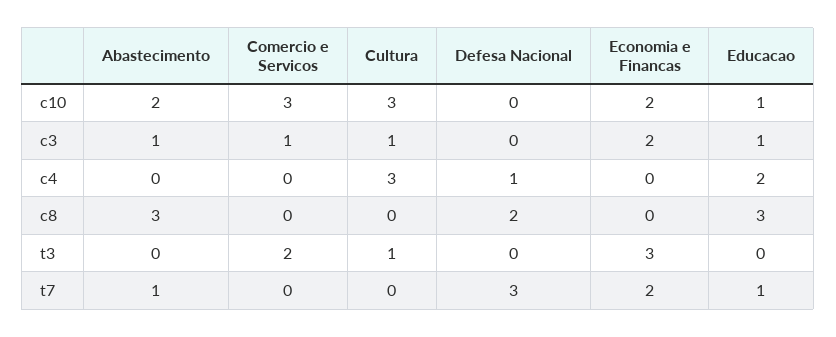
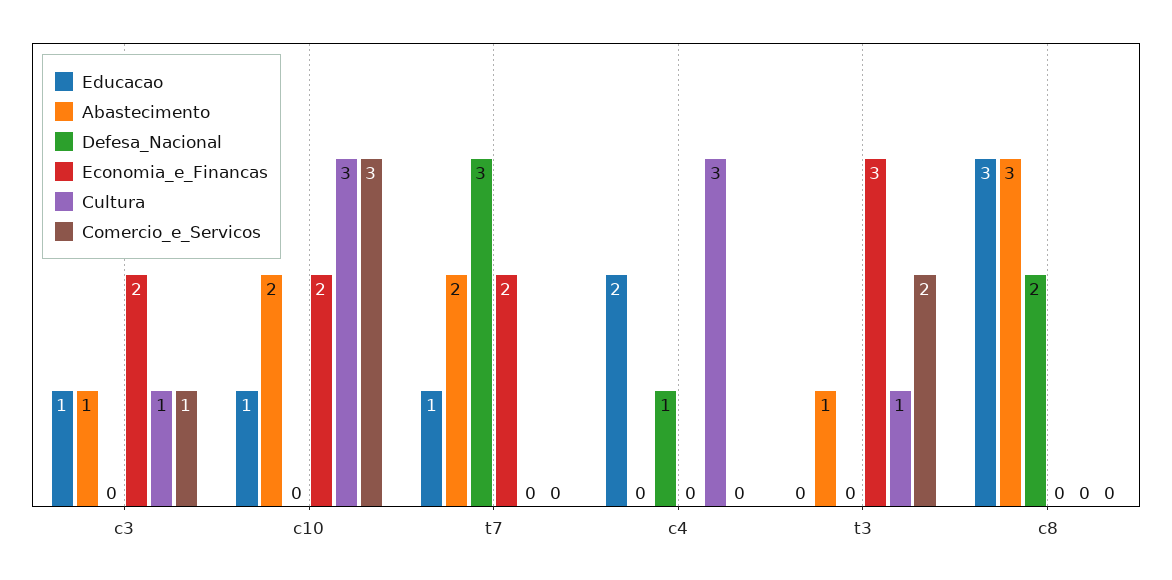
  {
    "Abastecimento": {
      "c10": 2,
      "c3": 1,
      "c4": 0,
      "c8": 3,
-     "t3": 0,
+     "t3": 1,
-     "t7": 1
+     "t7": 2
    },
    "Comercio e Servicos": {
      "c10": 3,
      "c3": 1,
      "c4": 0,
      "c8": 0,
      "t3": 2,
      "t7": 0
    },
    "Cultura": {
      "c10": 3,
      "c3": 1,
      "c4": 3,
      "c8": 0,
      "t3": 1,
      "t7": 0
    },
    "Defesa Nacional": {
      "c10": 0,
      "c3": 0,
      "c4": 1,
      "c8": 2,
      "t3": 0,
      "t7": 3
    },
    "Economia e Financas": {
      "c10": 2,
      "c3": 2,
      "c4": 0,
      "c8": 0,
      "t3": 3,
      "t7": 2
    },
    "Educacao": {
      "c10": 1,
      "c3": 1,
      "c4": 2,
      "c8": 3,
      "t3": 0,
      "t7": 1
    }
  }

